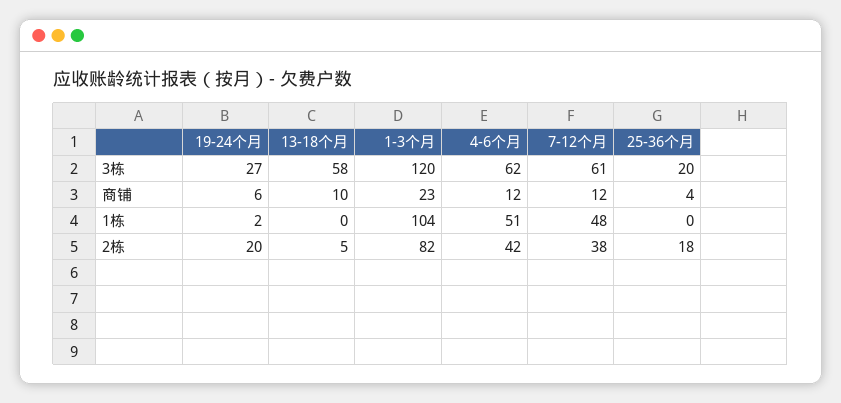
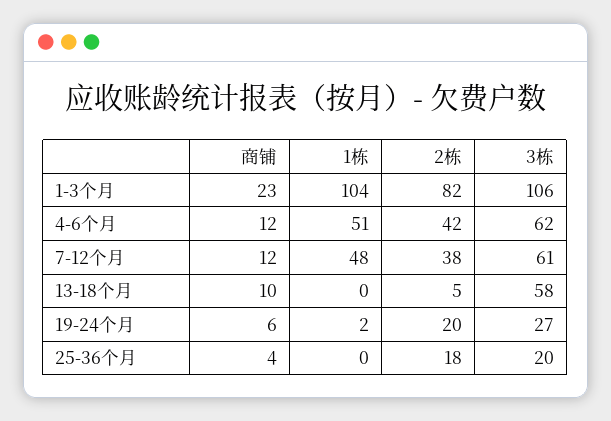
  {
    "19-24个月": {
      "3栋": 27,
      "商铺": 6,
      "1栋": 2,
      "2栋": 20
    },
    "13-18个月": {
      "3栋": 58,
      "商铺": 10,
      "1栋": 0,
      "2栋": 5
    },
    "1-3个月": {
-     "3栋": 120,
+     "3栋": 106,
      "商铺": 23,
      "1栋": 104,
      "2栋": 82
    },
    "4-6个月": {
      "3栋": 62,
      "商铺": 12,
      "1栋": 51,
      "2栋": 42
    },
    "7-12个月": {
      "3栋": 61,
      "商铺": 12,
      "1栋": 48,
      "2栋": 38
    },
    "25-36个月": {
      "3栋": 20,
      "商铺": 4,
      "1栋": 0,
      "2栋": 18
    }
  }

